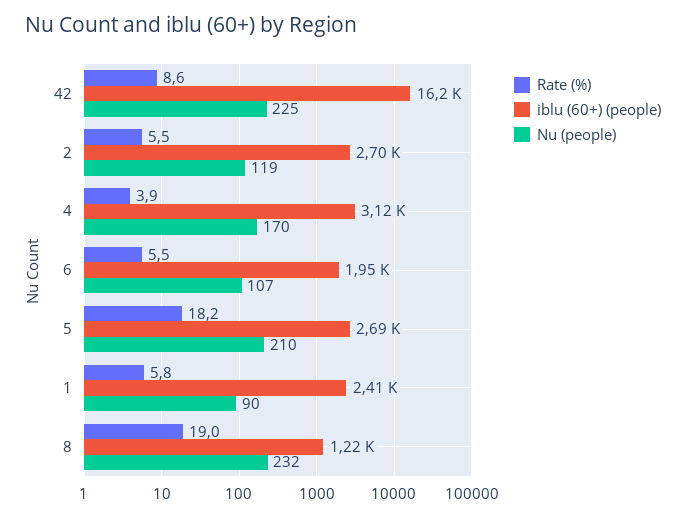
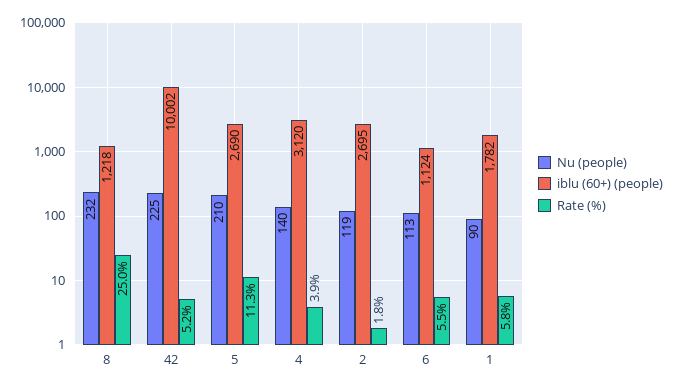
  {
    "Rate (%)": {
-     "42": 8.6,
+     "42": 5.2,
-     "2": 5.5,
+     "2": 1.8,
      "4": 3.9,
      "6": 5.5,
-     "5": 18.2,
+     "5": 11.3,
      "1": 5.8,
-     "8": 19
+     "8": 25
    },
    "iblu (60+) (people)": {
-     "42": 16200,
+     "42": 10002,
      "2": 2695,
      "4": 3120,
-     "6": 1950,
+     "6": 1124,
      "5": 2690,
-     "1": 2410,
+     "1": 1782,
      "8": 1218
    },
    "Nu (people)": {
      "42": 225,
      "2": 119,
-     "4": 170,
+     "4": 140,
-     "6": 107,
+     "6": 113,
      "5": 210,
      "1": 90,
      "8": 232
    }
  }

